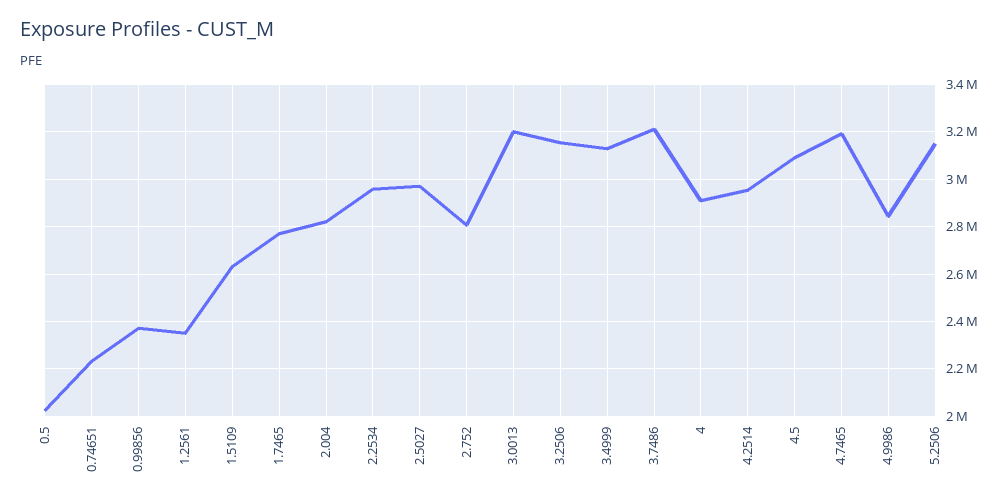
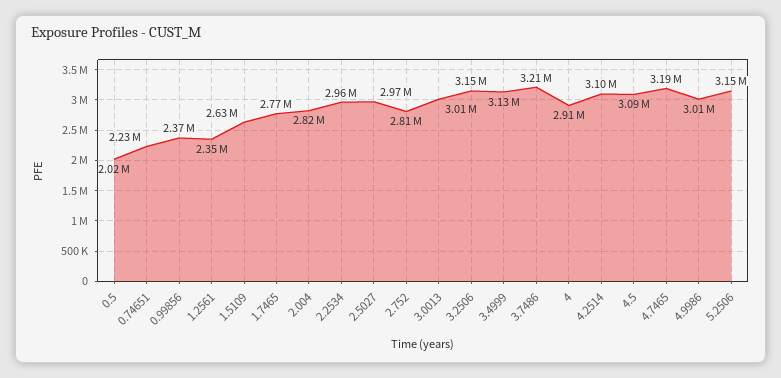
  {
    "0.5": 2020000,
    "0.74651": 2230000,
    "0.99856": 2370000,
    "1.2561": 2350000,
    "1.5109": 2630000,
    "1.7465": 2770000,
    "2.004": 2820000,
    "2.2534": 2960000,
    "2.5027": 2970000,
    "2.752": 2810000,
-   "3.0013": 3200000,
+   "3.0013": 3010000,
    "3.2506": 3150000,
    "3.4999": 3130000,
    "3.7486": 3210000,
    "4": 2910000,
-   "4.2514": 2950000,
+   "4.2514": 3100000,
    "4.5": 3090000,
    "4.7465": 3190000,
-   "4.9986": 2850000,
+   "4.9986": 3010000,
    "5.2506": 3150000
  }

